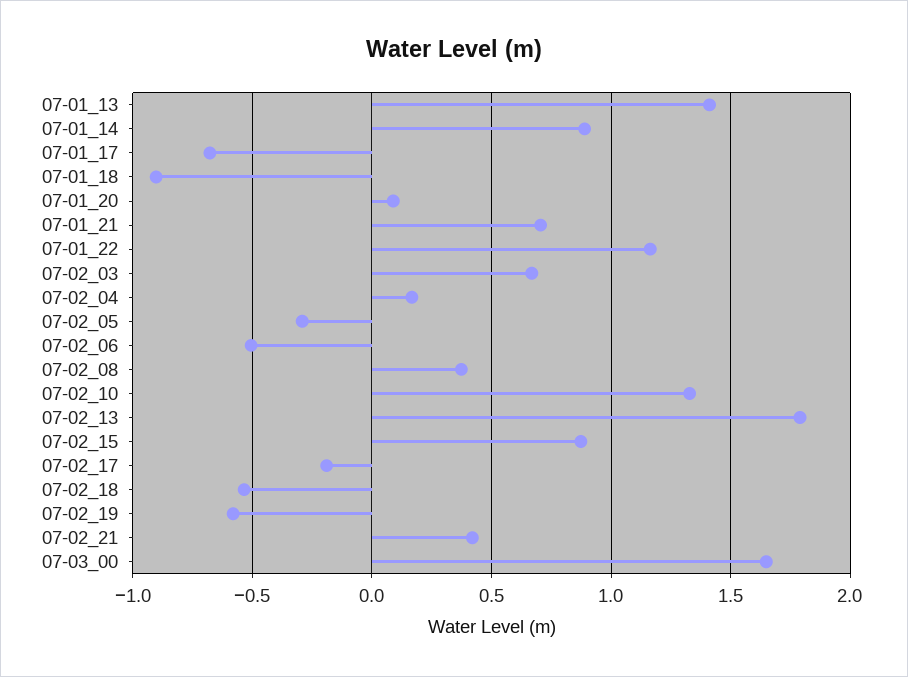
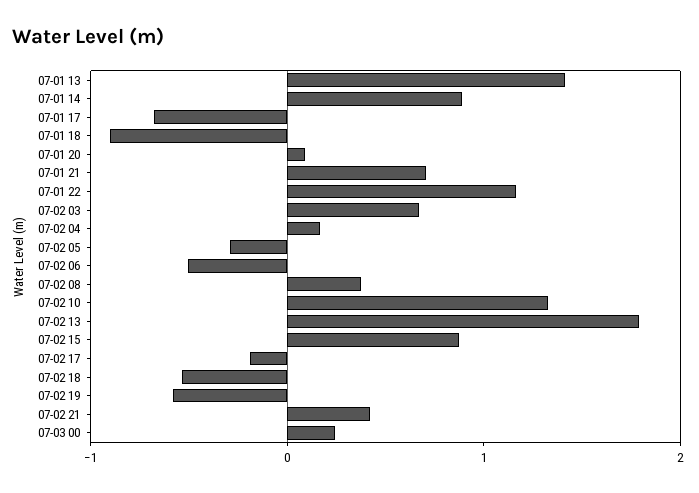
  {
    "07-01_13": 1.4,
    "07-01_14": 0.9,
    "07-01_17": -0.7,
    "07-01_18": -0.9,
    "07-01_20": 0.1,
    "07-01_21": 0.7,
    "07-01_22": 1.15,
    "07-02_03": 0.65,
    "07-02_04": 0.15,
    "07-02_05": -0.3,
    "07-02_06": -0.5,
    "07-02_08": 0.35,
    "07-02_10": 1.35,
    "07-02_13": 1.8,
    "07-02_15": 0.85,
    "07-02_17": -0.2,
    "07-02_18": -0.55,
    "07-02_19": -0.6,
    "07-02_21": 0.4,
-   "07-03_00": 1.65
+   "07-03_00": 0.2
  }

